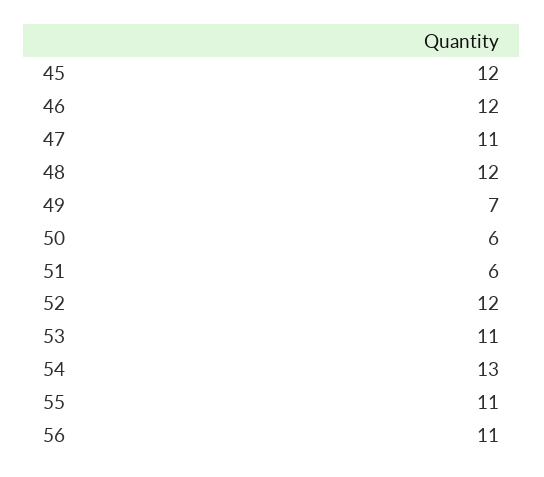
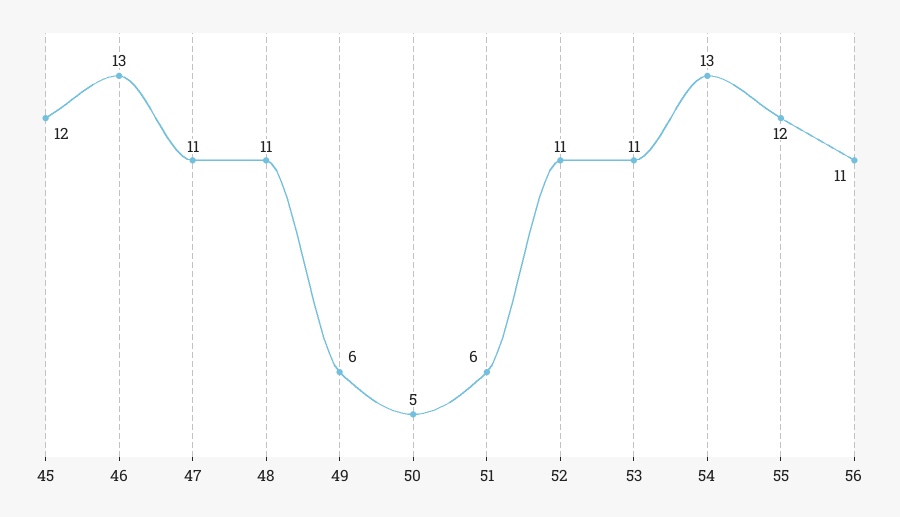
  {
    "45": 12,
-   "46": 12,
+   "46": 13,
    "47": 11,
-   "48": 12,
+   "48": 11,
-   "49": 7,
+   "49": 6,
-   "50": 6,
+   "50": 5,
    "51": 6,
-   "52": 12,
+   "52": 11,
    "53": 11,
    "54": 13,
-   "55": 11,
+   "55": 12,
    "56": 11
  }

